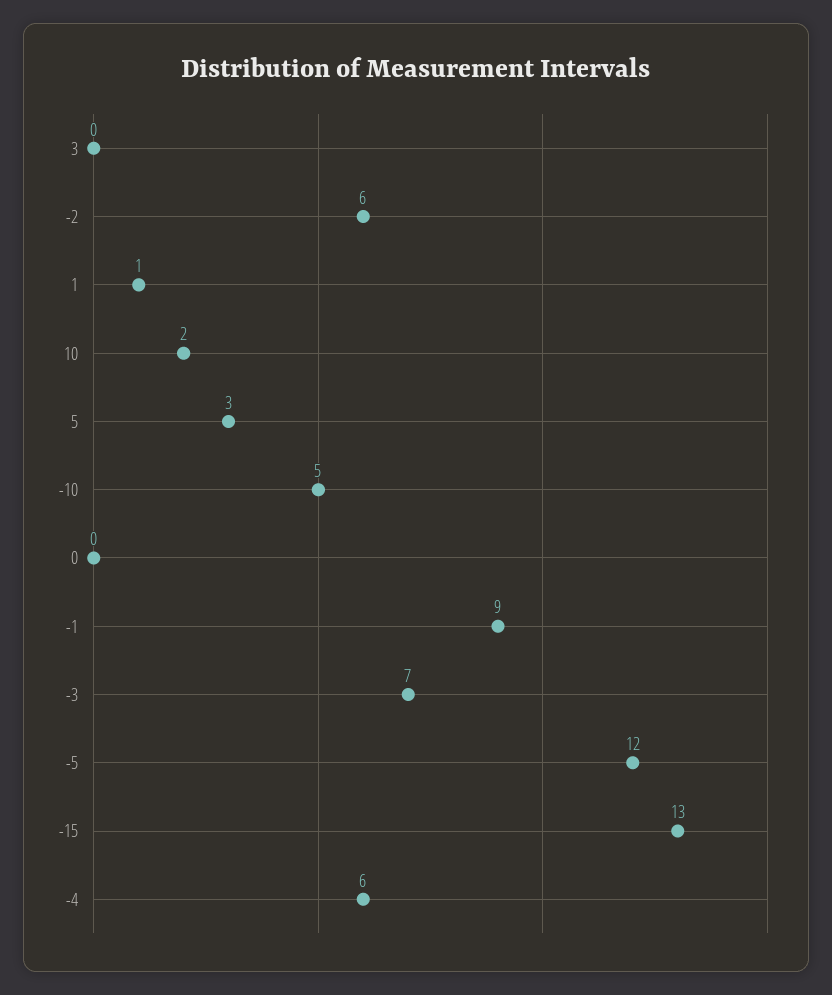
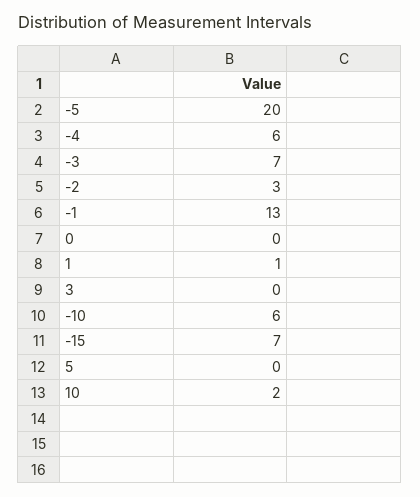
  {
    "3": 0,
-   "-2": 6,
+   "-2": 3,
    "1": 1,
    "10": 2,
-   "5": 3,
+   "5": 0,
-   "-10": 5,
+   "-10": 6,
    "0": 0,
-   "-1": 9,
+   "-1": 13,
    "-3": 7,
-   "-5": 12,
+   "-5": 20,
-   "-15": 13,
+   "-15": 7,
    "-4": 6
  }

